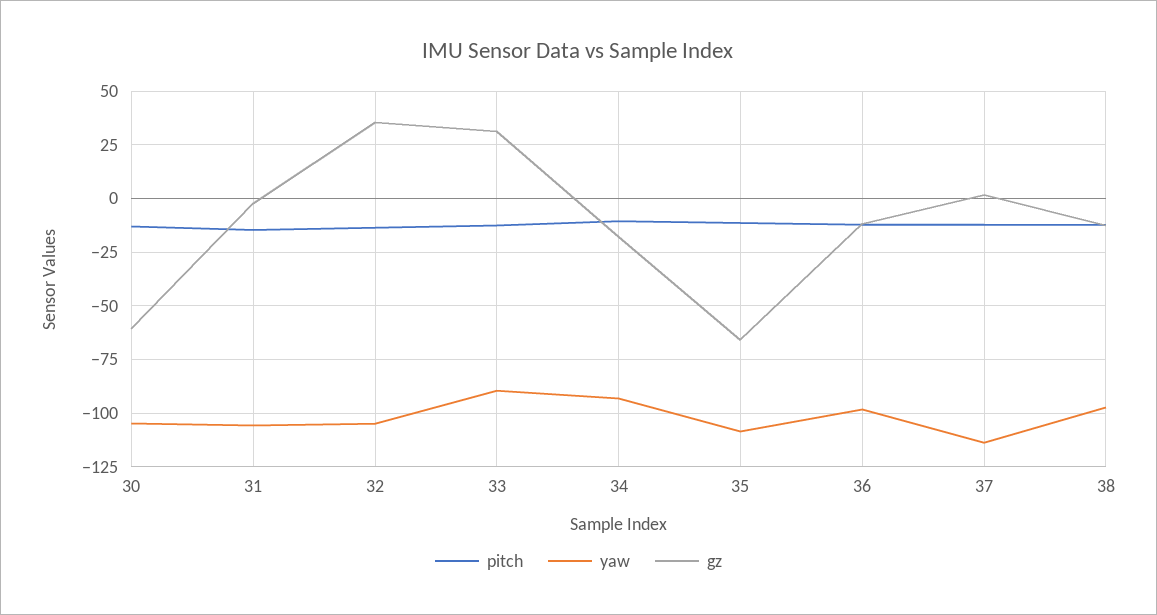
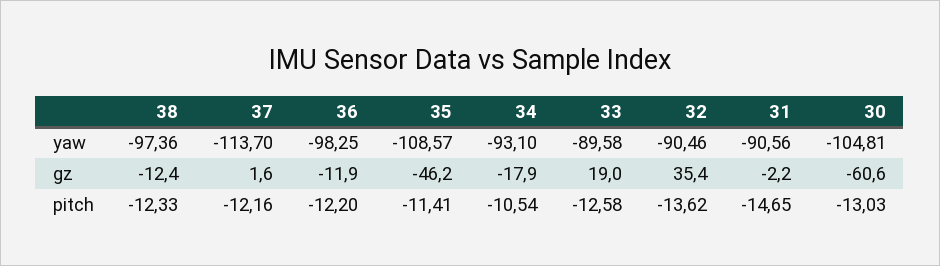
  {
    "pitch": {
      "30": -13.03,
      "31": -14.65,
      "32": -13.62,
      "33": -12.58,
      "34": -10.54,
      "35": -11.41,
      "36": -12.2,
      "37": -12.16,
      "38": -12.33
    },
    "yaw": {
      "30": -104.81,
-     "31": -105,
+     "31": -90.56,
-     "32": -105,
+     "32": -90.46,
      "33": -89.58,
      "34": -93.1,
      "35": -108.57,
      "36": -98.25,
      "37": -113.7,
      "38": -97.36
    },
    "gz": {
      "30": -60.6,
      "31": -2.2,
      "32": 35.4,
-     "33": 30,
+     "33": 19,
      "34": -17.9,
-     "35": -65,
+     "35": -46.2,
      "36": -11.9,
      "37": 1.6,
      "38": -12.4
    }
  }

